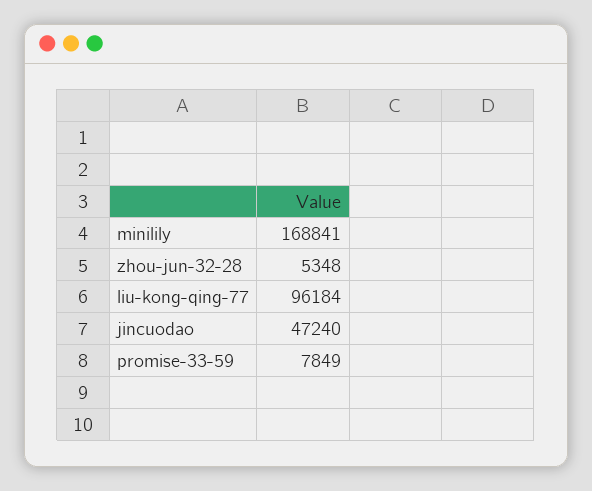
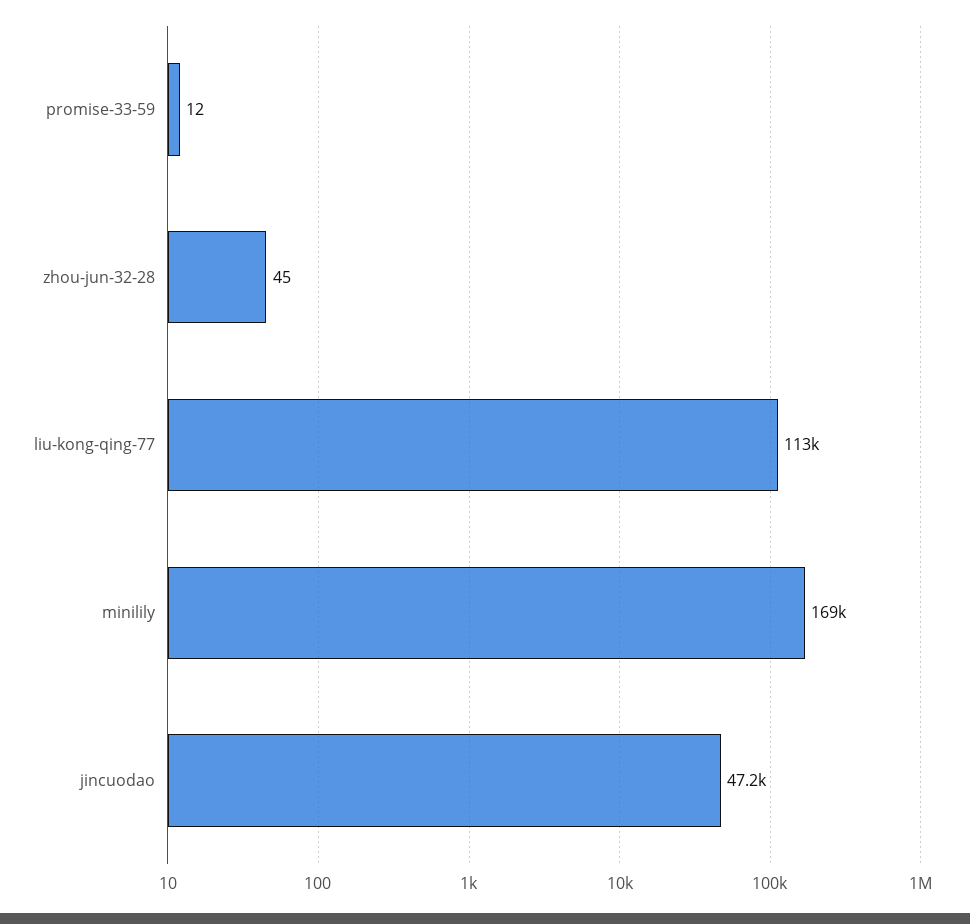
  {
    "minilily": 168841,
-   "zhou-jun-32-28": 5348,
+   "zhou-jun-32-28": 45,
-   "liu-kong-qing-77": 96184,
+   "liu-kong-qing-77": 113000,
    "jincuodao": 47240,
-   "promise-33-59": 7849
+   "promise-33-59": 12
  }

